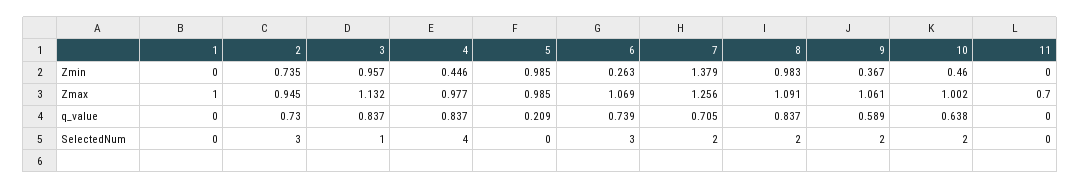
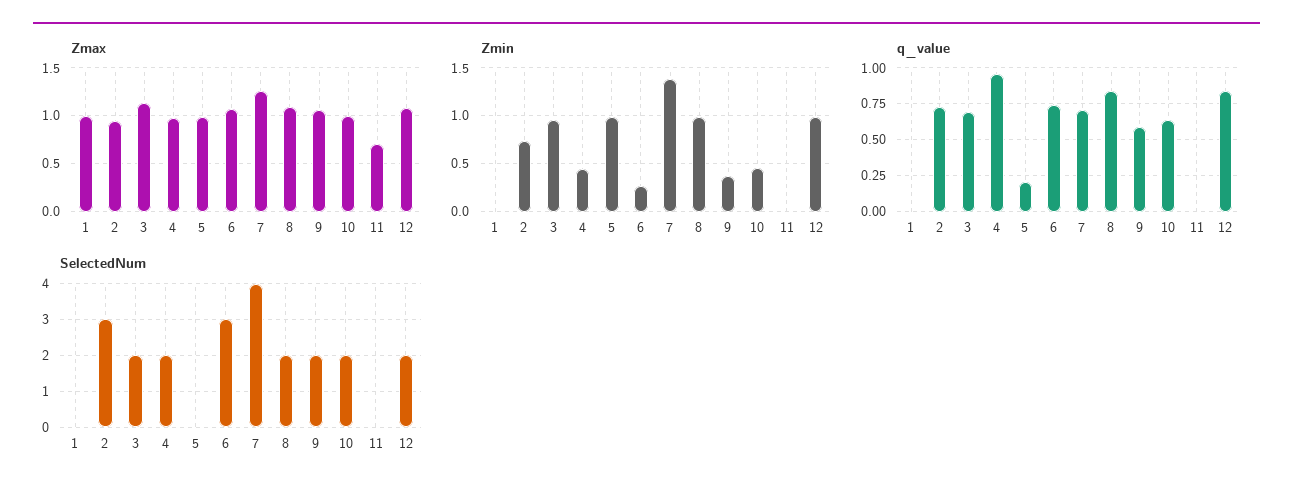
  {
    "Zmin": {
      "1": 0,
      "2": 0.735,
      "3": 0.957,
      "4": 0.446,
      "5": 0.985,
      "6": 0.263,
      "7": 1.379,
      "8": 0.983,
      "9": 0.367,
      "10": 0.46,
-     "11": 0
+     "11": 0,
+     "12": 1
    },
    "Zmax": {
      "1": 1,
      "2": 0.945,
      "3": 1.132,
      "4": 0.977,
      "5": 0.985,
      "6": 1.069,
      "7": 1.256,
      "8": 1.091,
      "9": 1.061,
      "10": 1.002,
-     "11": 0.7
+     "11": 0.7,
+     "12": 1.1
    },
    "q_value": {
      "1": 0,
      "2": 0.73,
-     "3": 0.837,
+     "3": 0.7,
-     "4": 0.837,
+     "4": 0.95,
      "5": 0.209,
      "6": 0.739,
      "7": 0.705,
      "8": 0.837,
      "9": 0.589,
      "10": 0.638,
-     "11": 0
+     "11": 0,
+     "12": 0.85
    },
    "SelectedNum": {
      "1": 0,
      "2": 3,
-     "3": 1,
+     "3": 2,
-     "4": 4,
+     "4": 2,
      "5": 0,
      "6": 3,
-     "7": 2,
+     "7": 4,
      "8": 2,
      "9": 2,
      "10": 2,
-     "11": 0
+     "11": 0,
+     "12": 2
    }
  }

